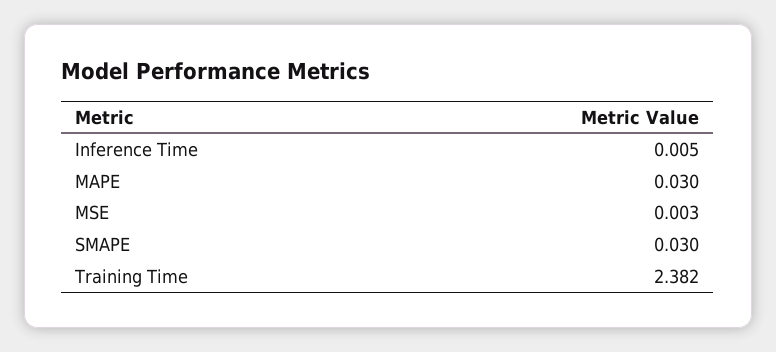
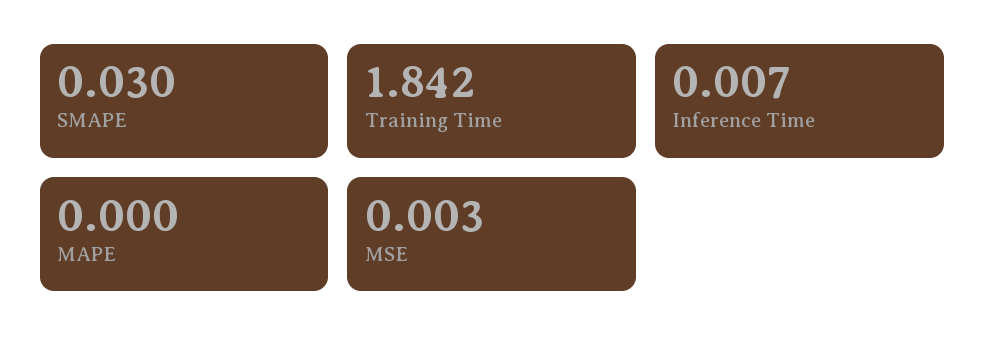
  {
-   "Inference Time": 0.005,
+   "Inference Time": 0.007,
-   "MAPE": 0.03,
+   "MAPE": 0,
    "MSE": 0.003,
    "SMAPE": 0.03,
-   "Training Time": 2.382
+   "Training Time": 1.842
  }

